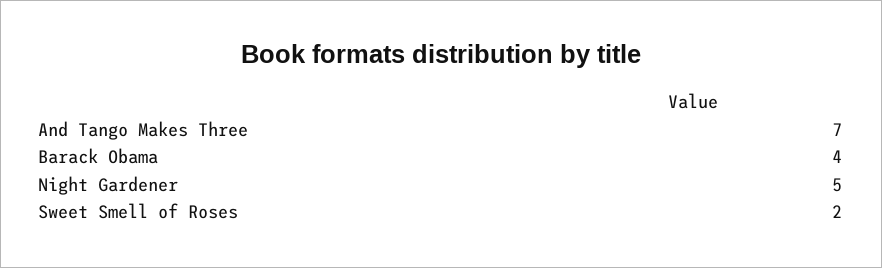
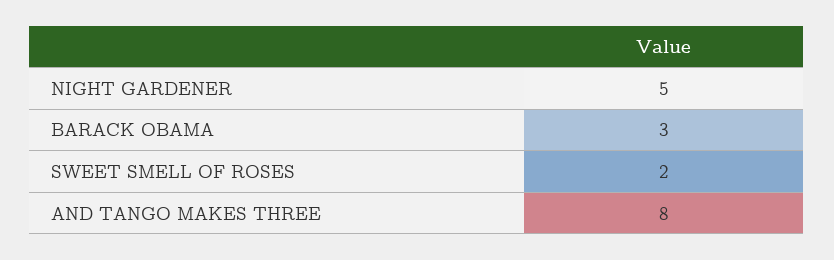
  {
-   "And Tango Makes Three": 7,
+   "And Tango Makes Three": 8,
-   "Barack Obama": 4,
+   "Barack Obama": 3,
    "Night Gardener": 5,
    "Sweet Smell of Roses": 2
  }

